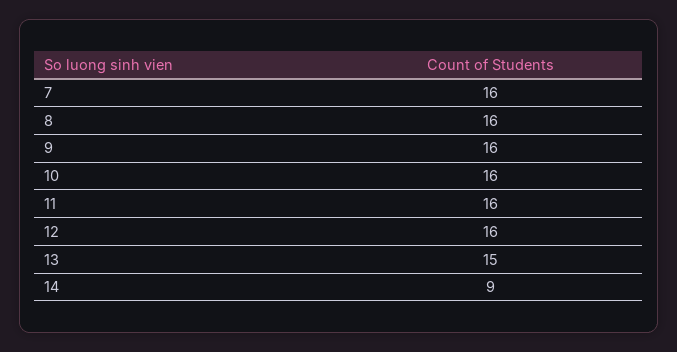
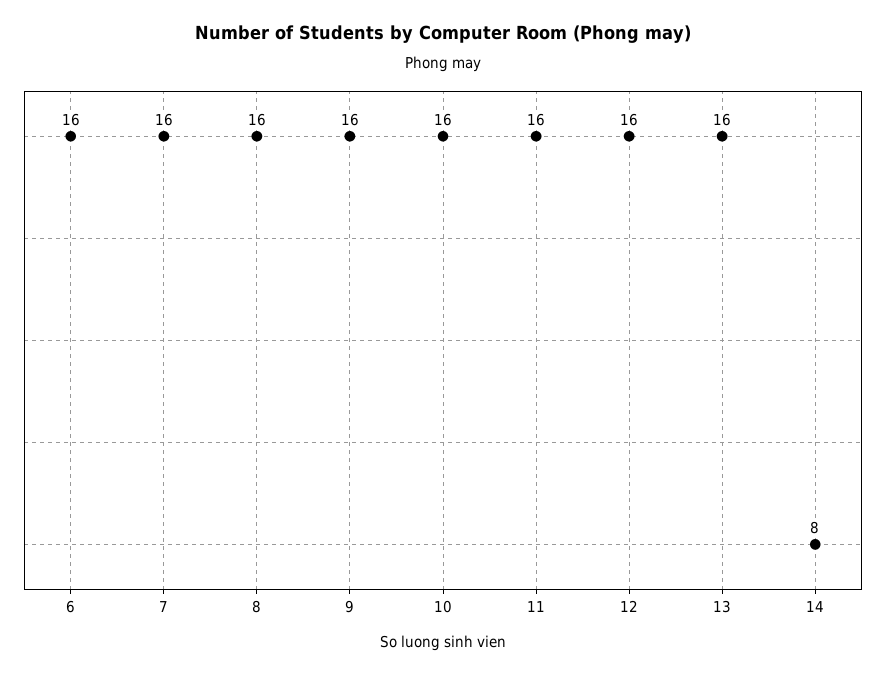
  {
    "7": 16,
    "8": 16,
    "9": 16,
    "10": 16,
    "11": 16,
    "12": 16,
-   "13": 15,
+   "13": 16,
-   "14": 9
+   "14": 8,
+   "6": 16
  }

